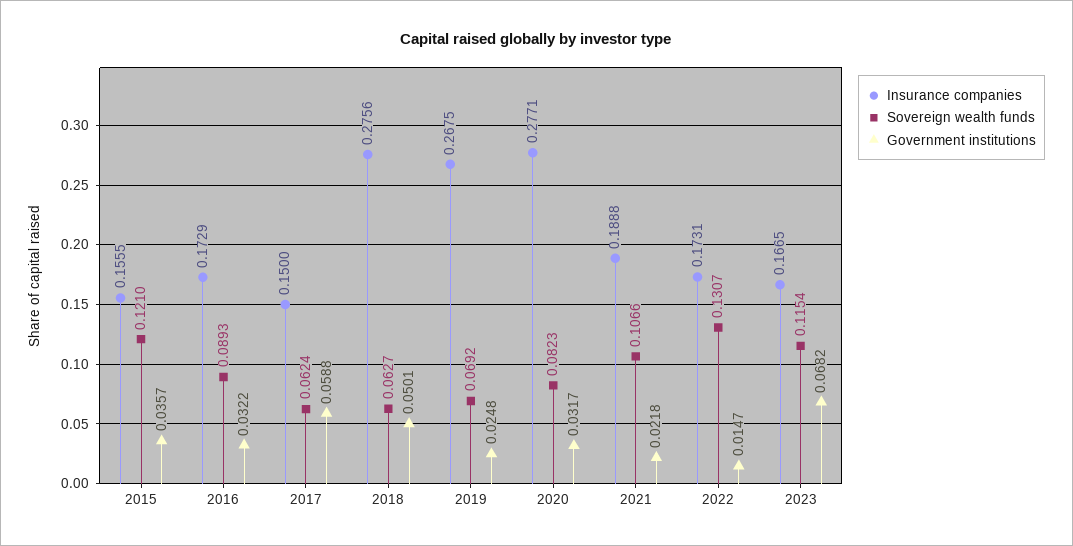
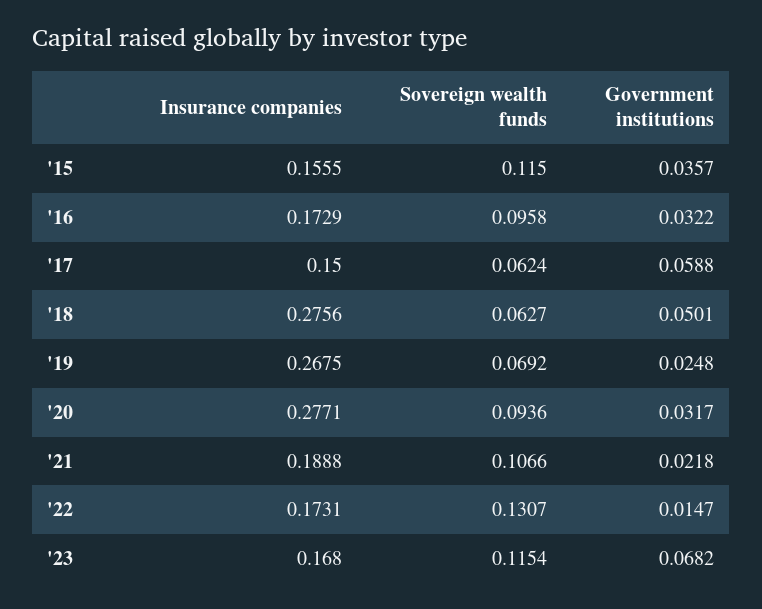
  {
    "Insurance companies": {
      "2015": 0.1555,
      "2016": 0.1729,
      "2017": 0.15,
      "2018": 0.2756,
      "2019": 0.2675,
      "2020": 0.2771,
      "2021": 0.1888,
      "2022": 0.1731,
-     "2023": 0.1665
+     "2023": 0.168
    },
    "Sovereign wealth funds": {
-     "2015": 0.121,
+     "2015": 0.115,
-     "2016": 0.0893,
+     "2016": 0.0958,
      "2017": 0.0624,
      "2018": 0.0627,
      "2019": 0.0692,
-     "2020": 0.0823,
+     "2020": 0.0936,
      "2021": 0.1066,
      "2022": 0.1307,
      "2023": 0.1154
    },
    "Government institutions": {
      "2015": 0.0357,
      "2016": 0.0322,
      "2017": 0.0588,
      "2018": 0.0501,
      "2019": 0.0248,
      "2020": 0.0317,
      "2021": 0.0218,
      "2022": 0.0147,
      "2023": 0.0682
    }
  }

